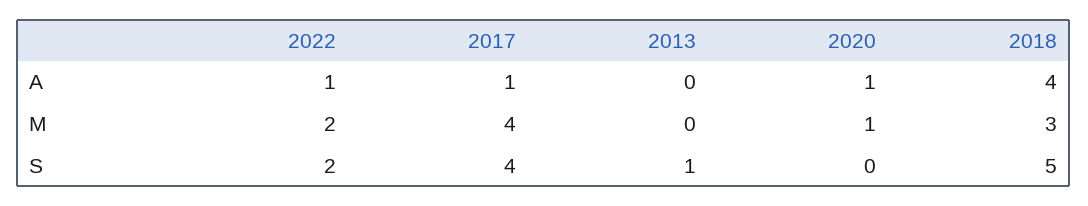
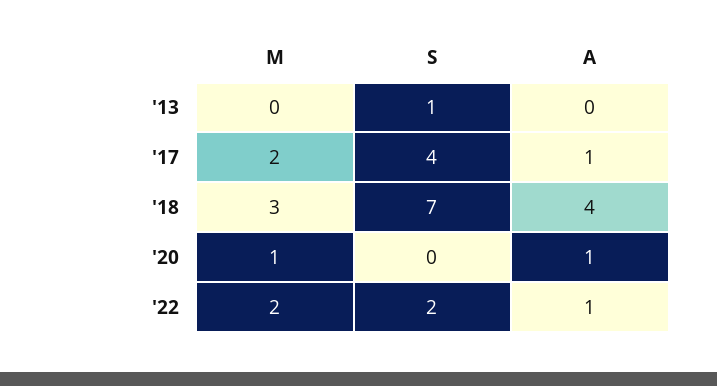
  {
    "2022": {
      "A": 1,
      "M": 2,
      "S": 2
    },
    "2017": {
      "A": 1,
-     "M": 4,
+     "M": 2,
      "S": 4
    },
    "2013": {
      "A": 0,
      "M": 0,
      "S": 1
    },
    "2020": {
      "A": 1,
      "M": 1,
      "S": 0
    },
    "2018": {
      "A": 4,
      "M": 3,
-     "S": 5
+     "S": 7
    }
  }

